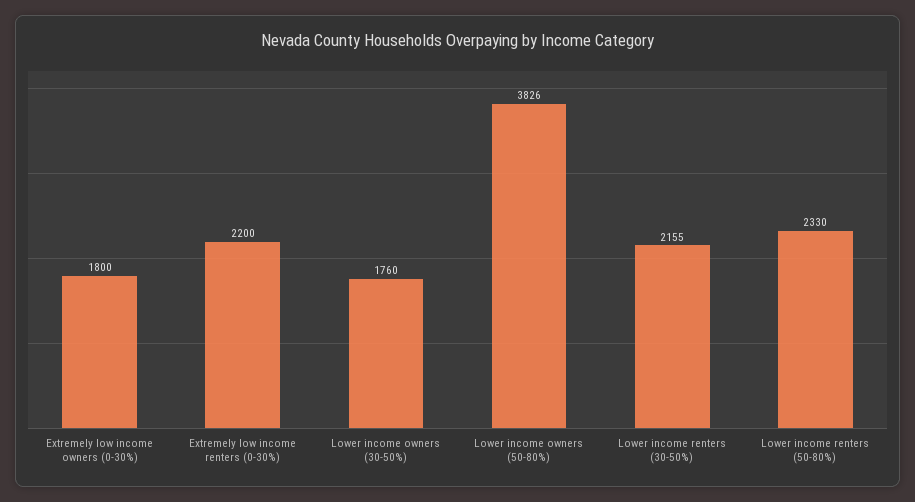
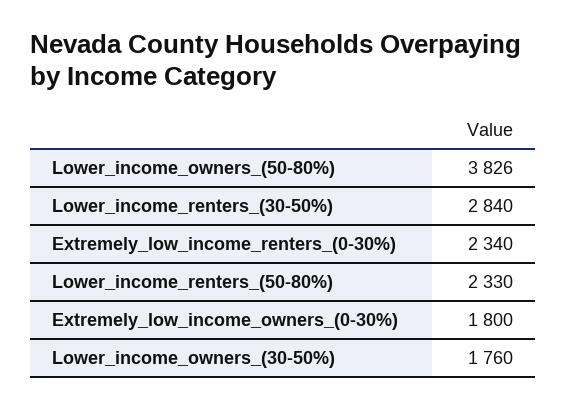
  {
    "Extremely low income owners (0-30%)": 1800,
-   "Extremely low income renters (0-30%)": 2200,
+   "Extremely low income renters (0-30%)": 2340,
    "Lower income owners (30-50%)": 1760,
    "Lower income owners (50-80%)": 3826,
-   "Lower income renters (30-50%)": 2155,
+   "Lower income renters (30-50%)": 2840,
    "Lower income renters (50-80%)": 2330
  }

